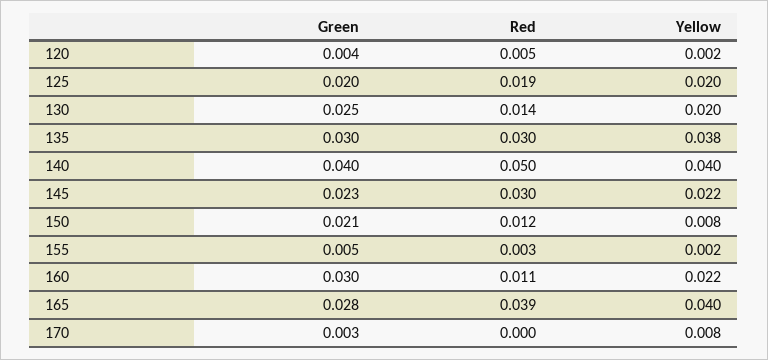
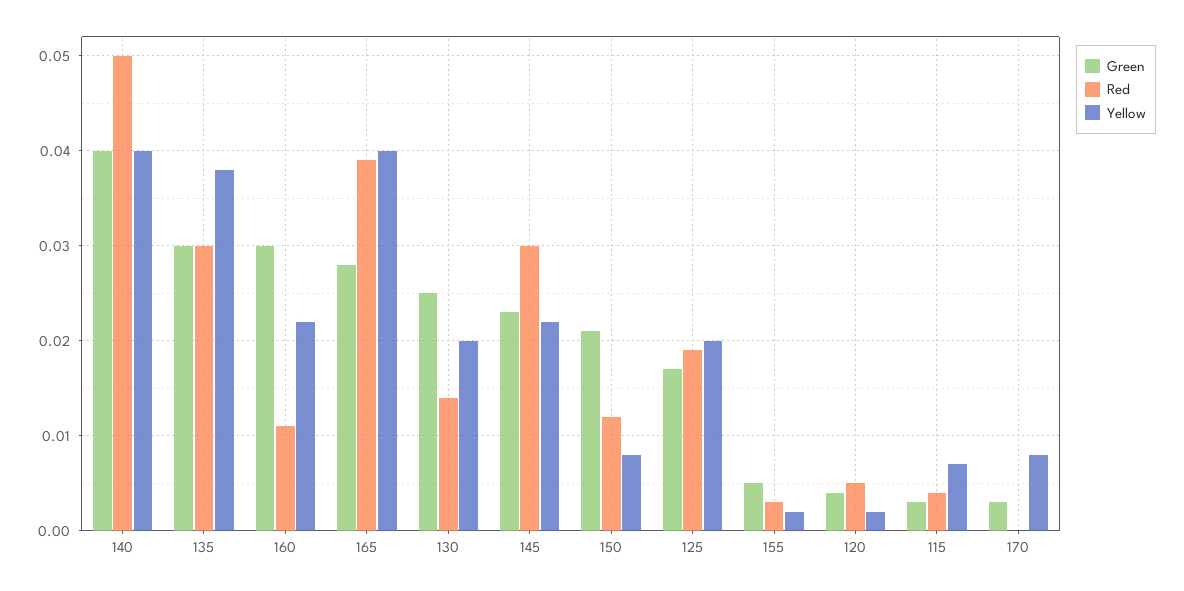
  {
    "Green": {
      "120": 0.004,
-     "125": 0.02,
+     "125": 0.017,
      "130": 0.025,
      "135": 0.03,
      "140": 0.04,
      "145": 0.023,
      "150": 0.021,
      "155": 0.005,
      "160": 0.03,
      "165": 0.028,
-     "170": 0.003
+     "170": 0.003,
+     "115": 0.003
    },
    "Red": {
      "120": 0.005,
      "125": 0.019,
      "130": 0.014,
      "135": 0.03,
      "140": 0.05,
      "145": 0.03,
      "150": 0.012,
      "155": 0.003,
      "160": 0.011,
      "165": 0.039,
-     "170": 0
+     "170": 0,
+     "115": 0.004
    },
    "Yellow": {
      "120": 0.002,
      "125": 0.02,
      "130": 0.02,
      "135": 0.038,
      "140": 0.04,
      "145": 0.022,
      "150": 0.008,
      "155": 0.002,
      "160": 0.022,
      "165": 0.04,
-     "170": 0.008
+     "170": 0.008,
+     "115": 0.007
    }
  }

